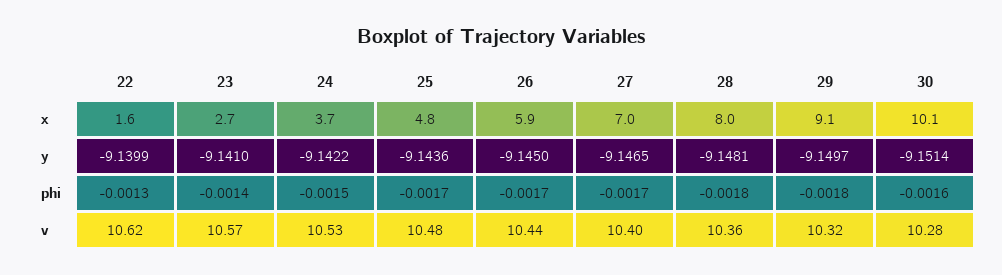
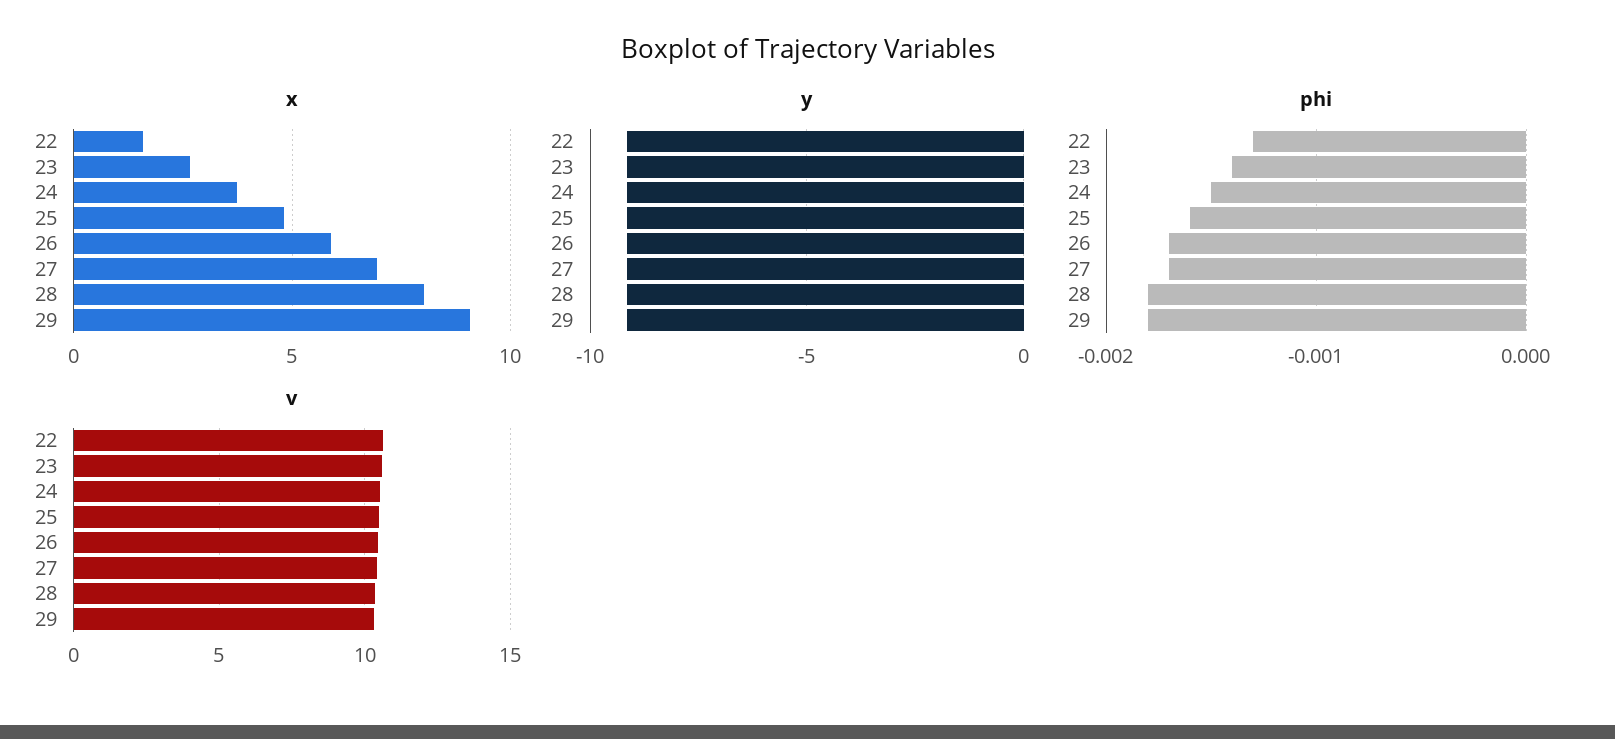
  {
    "x": {
      "22": 1.6,
      "23": 2.7,
      "24": 3.7,
      "25": 4.8,
      "26": 5.9,
      "27": 7,
      "28": 8,
-     "29": 9.1,
+     "29": 9.1
-     "30": 10.1
    },
    "y": {
      "22": -9.1399,
      "23": -9.141,
      "24": -9.1422,
      "25": -9.1436,
      "26": -9.145,
      "27": -9.1465,
      "28": -9.1481,
-     "29": -9.1497,
+     "29": -9.1497
-     "30": -9.1514
    },
    "phi": {
      "22": -0.0013,
      "23": -0.0014,
      "24": -0.0015,
-     "25": -0.0017,
+     "25": -0.0016,
      "26": -0.0017,
      "27": -0.0017,
      "28": -0.0018,
-     "29": -0.0018,
+     "29": -0.0018
-     "30": -0.0016
    },
    "v": {
      "22": 10.62,
      "23": 10.57,
      "24": 10.53,
      "25": 10.48,
      "26": 10.44,
      "27": 10.4,
      "28": 10.36,
-     "29": 10.32,
+     "29": 10.32
-     "30": 10.28
    }
  }

